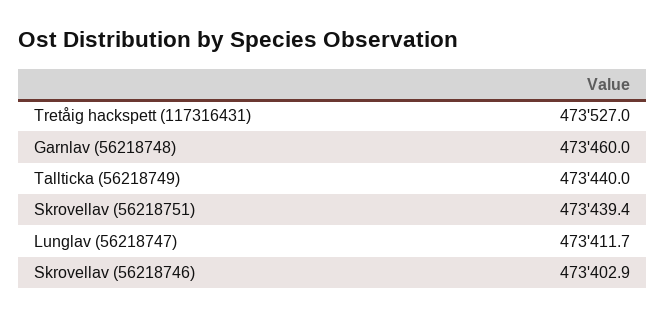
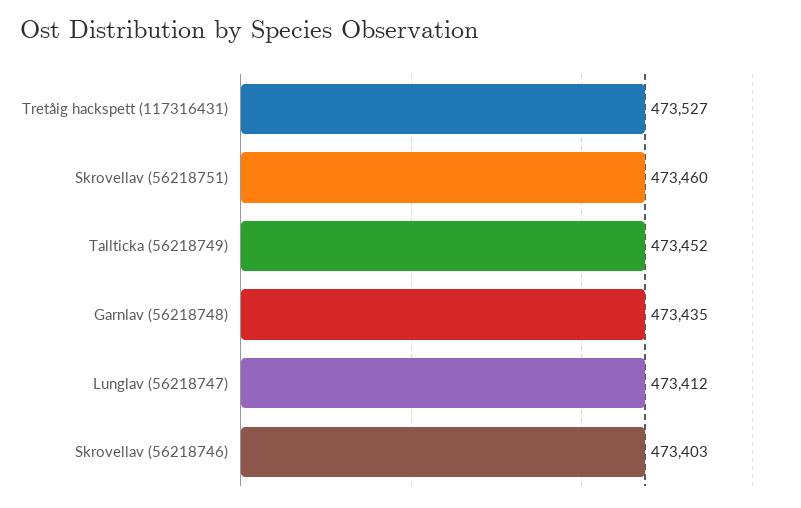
  {
    "Tretåig hackspett (117316431)": 473527,
-   "Garnlav (56218748)": 473460,
+   "Garnlav (56218748)": 473435,
-   "Tallticka (56218749)": 473440,
+   "Tallticka (56218749)": 473452,
-   "Skrovellav (56218751)": 473439.4,
+   "Skrovellav (56218751)": 473460,
    "Lunglav (56218747)": 473411.7,
    "Skrovellav (56218746)": 473402.9
  }

